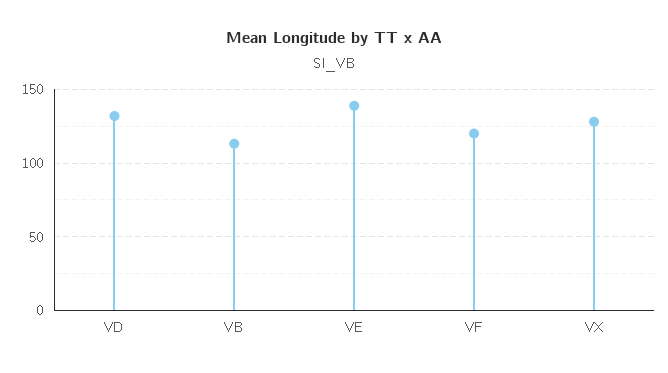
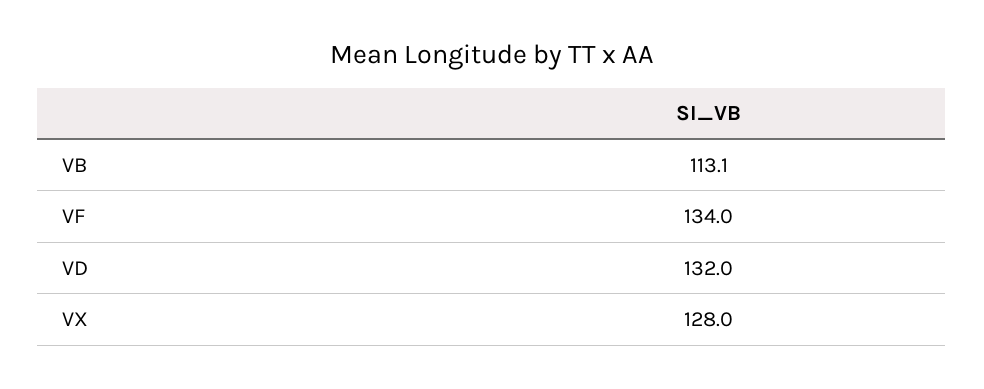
  {
    "VD": 132,
    "VB": 113.1,
-   "VE": 140,
-   "VF": 120,
+   "VF": 134,
    "VX": 128
  }

